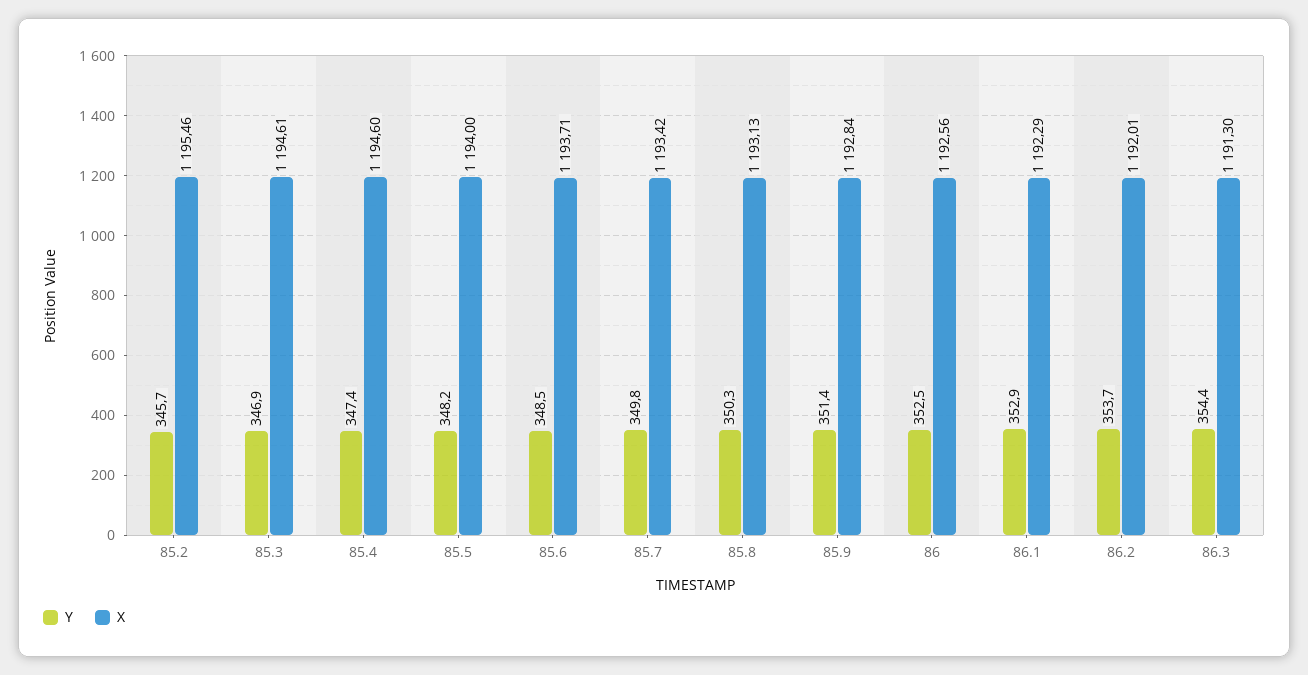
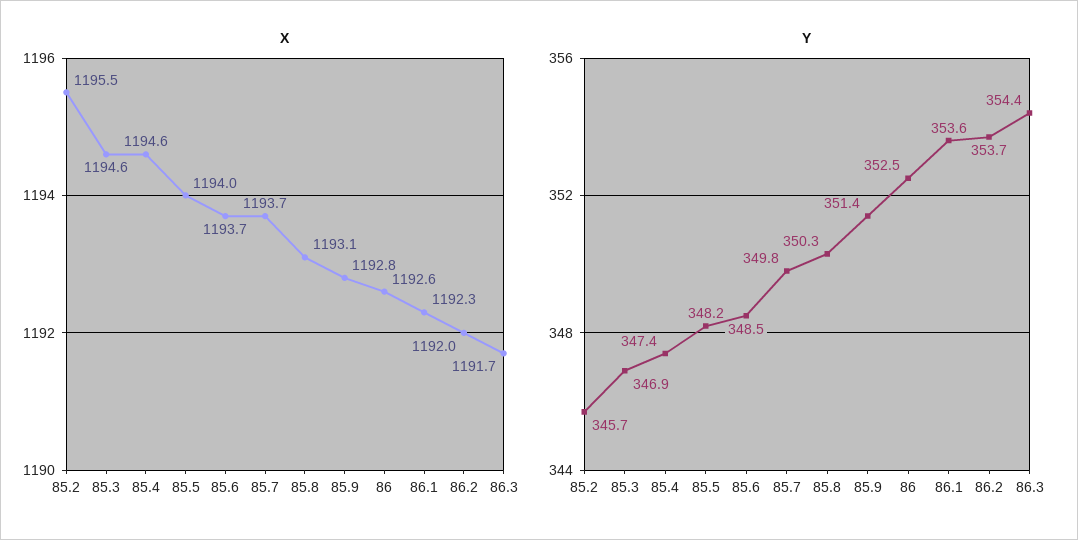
  {
    "Y": {
      "85.2": 345.7,
      "85.3": 346.9,
      "85.4": 347.4,
      "85.5": 348.2,
      "85.6": 348.5,
      "85.7": 349.8,
      "85.8": 350.3,
      "85.9": 351.4,
      "86": 352.5,
-     "86.1": 352.9,
+     "86.1": 353.6,
      "86.2": 353.7,
      "86.3": 354.4
    },
    "X": {
      "85.2": 1195.46,
      "85.3": 1194.61,
      "85.4": 1194.6,
      "85.5": 1194,
      "85.6": 1193.71,
-     "85.7": 1193.42,
+     "85.7": 1193.7,
      "85.8": 1193.13,
      "85.9": 1192.84,
      "86": 1192.56,
      "86.1": 1192.29,
      "86.2": 1192.01,
-     "86.3": 1191.3
+     "86.3": 1191.7
    }
  }

